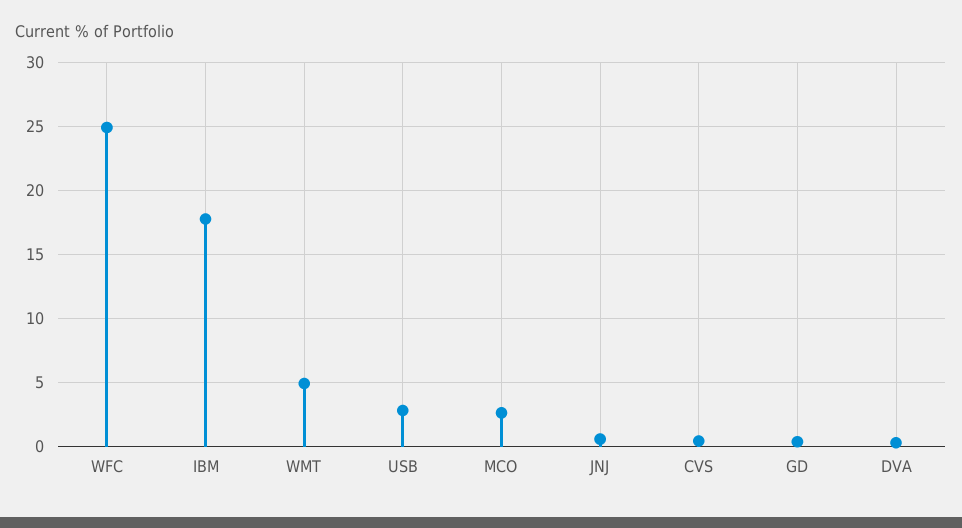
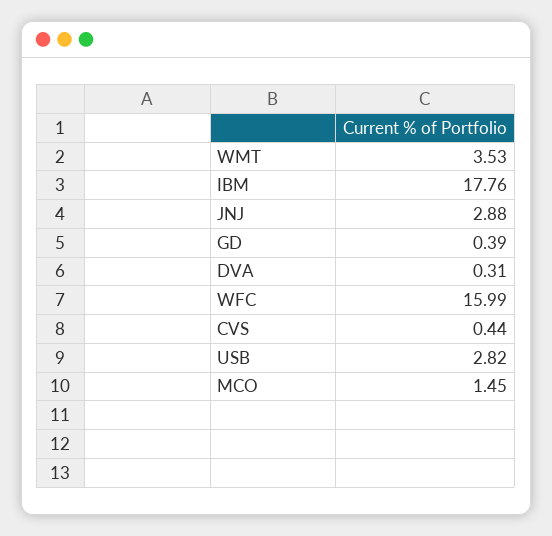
  {
-   "WFC": 25,
+   "WFC": 15.99,
    "IBM": 17.76,
-   "WMT": 5,
+   "WMT": 3.53,
    "USB": 2.82,
-   "MCO": 2.5,
+   "MCO": 1.45,
-   "JNJ": 0.5,
+   "JNJ": 2.88,
    "CVS": 0.44,
    "GD": 0.39,
    "DVA": 0.31
  }

